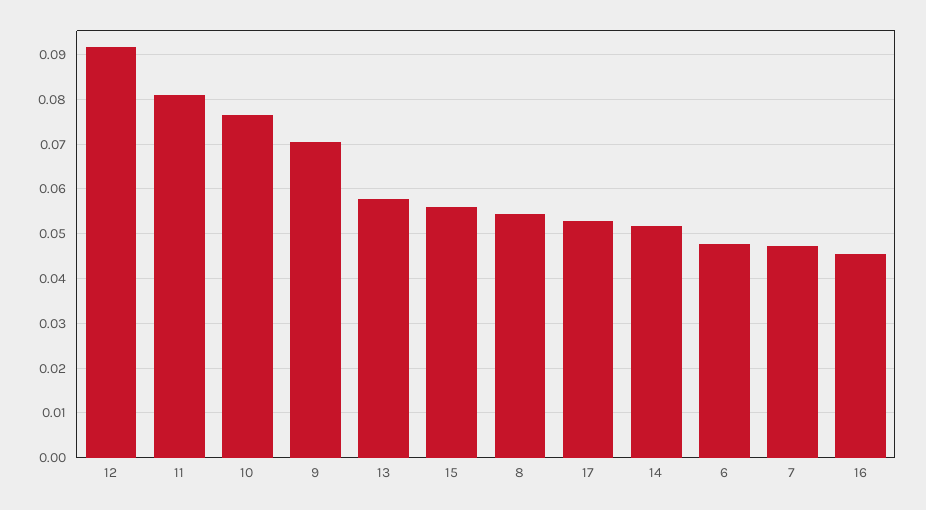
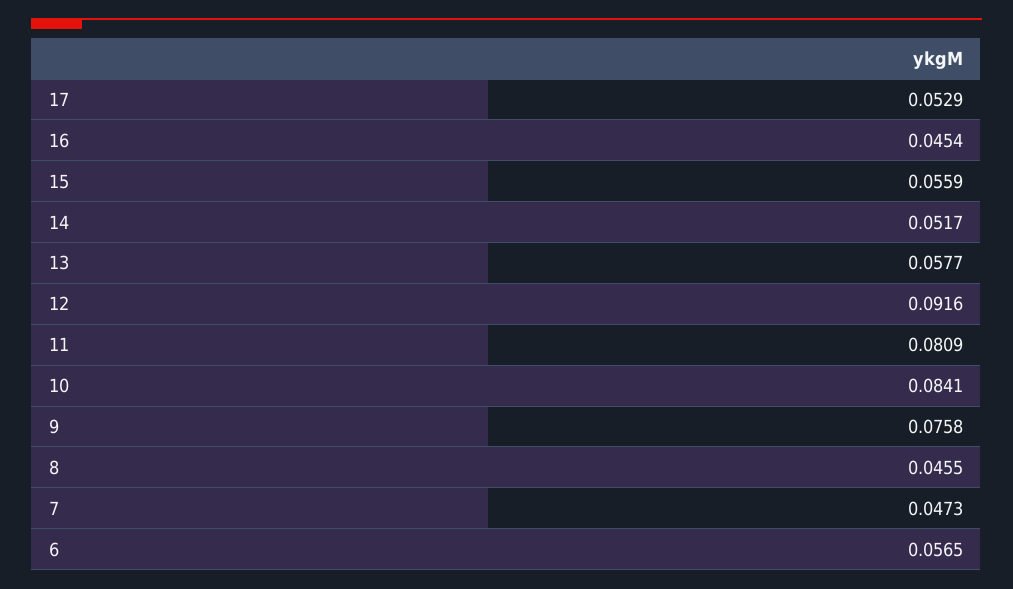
  {
    "12": 0.0916,
    "11": 0.0809,
-   "10": 0.076,
+   "10": 0.0841,
-   "9": 0.07,
+   "9": 0.0758,
    "13": 0.0577,
    "15": 0.0559,
-   "8": 0.054,
+   "8": 0.0455,
    "17": 0.0529,
    "14": 0.0517,
-   "6": 0.048,
+   "6": 0.0565,
    "7": 0.0473,
    "16": 0.0454
  }

